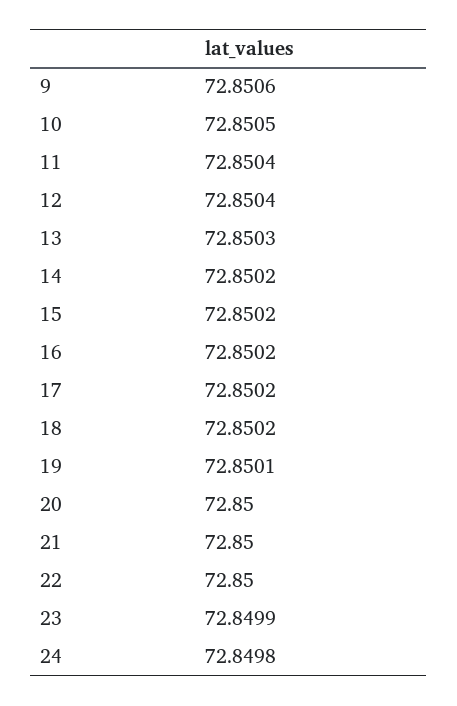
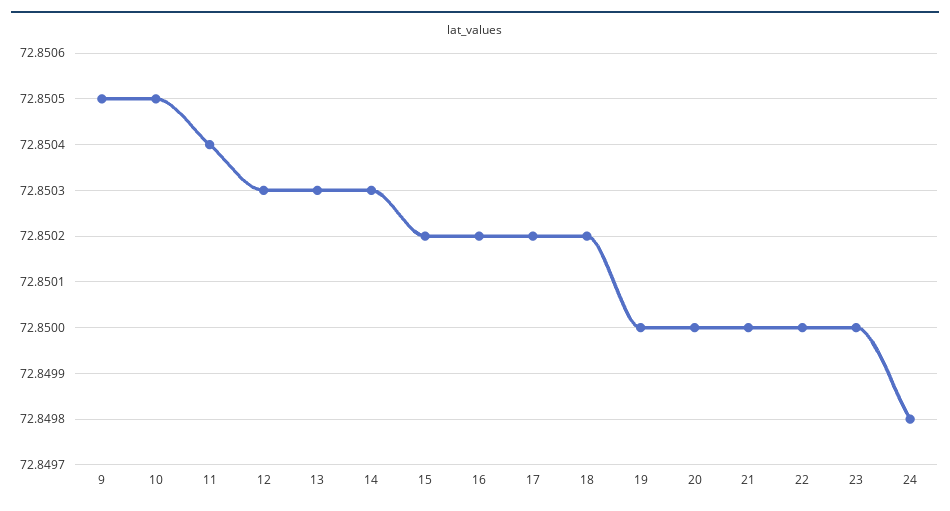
  {
-   "9": 72.8506,
+   "9": 72.8505,
    "10": 72.8505,
    "11": 72.8504,
-   "12": 72.8504,
+   "12": 72.8503,
    "13": 72.8503,
-   "14": 72.8502,
+   "14": 72.8503,
    "15": 72.8502,
    "16": 72.8502,
    "17": 72.8502,
    "18": 72.8502,
-   "19": 72.8501,
+   "19": 72.85,
    "20": 72.85,
    "21": 72.85,
    "22": 72.85,
-   "23": 72.8499,
+   "23": 72.85,
    "24": 72.8498
  }

